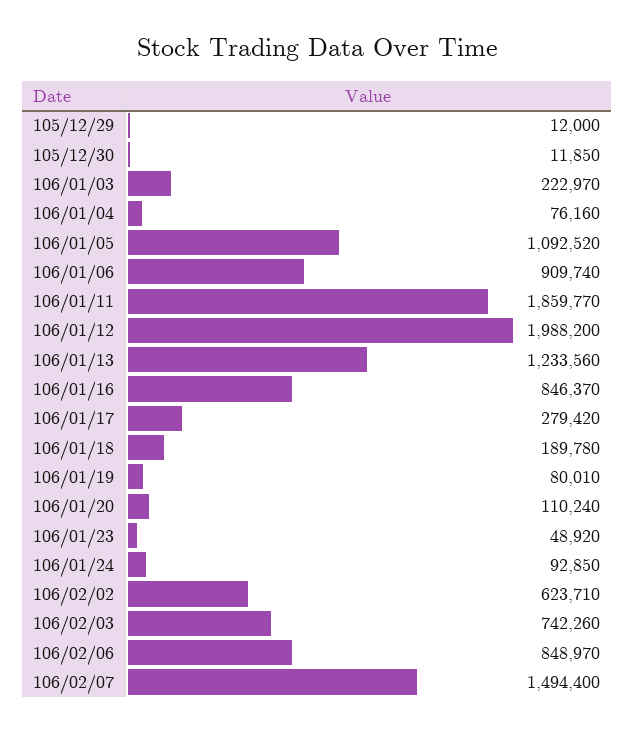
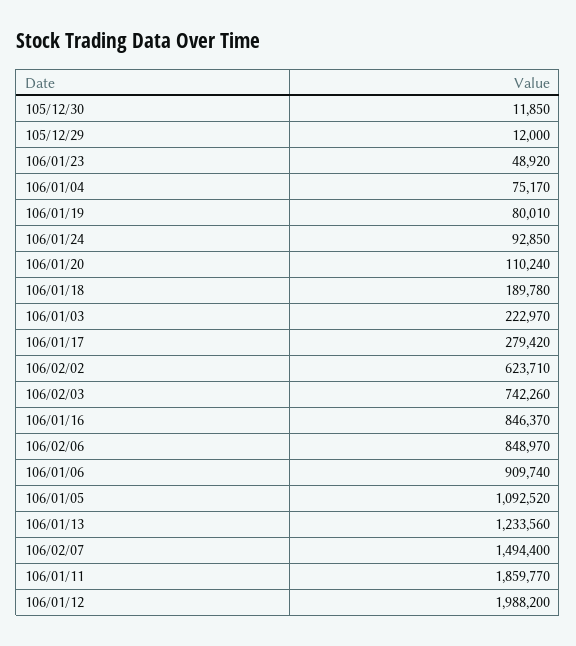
  {
    "105/12/29": 12000,
    "105/12/30": 11850,
    "106/01/03": 222970,
-   "106/01/04": 76160,
+   "106/01/04": 75170,
    "106/01/05": 1092520,
    "106/01/06": 909740,
    "106/01/11": 1859770,
    "106/01/12": 1988200,
    "106/01/13": 1233560,
    "106/01/16": 846370,
    "106/01/17": 279420,
    "106/01/18": 189780,
    "106/01/19": 80010,
    "106/01/20": 110240,
    "106/01/23": 48920,
    "106/01/24": 92850,
    "106/02/02": 623710,
    "106/02/03": 742260,
    "106/02/06": 848970,
    "106/02/07": 1494400
  }

